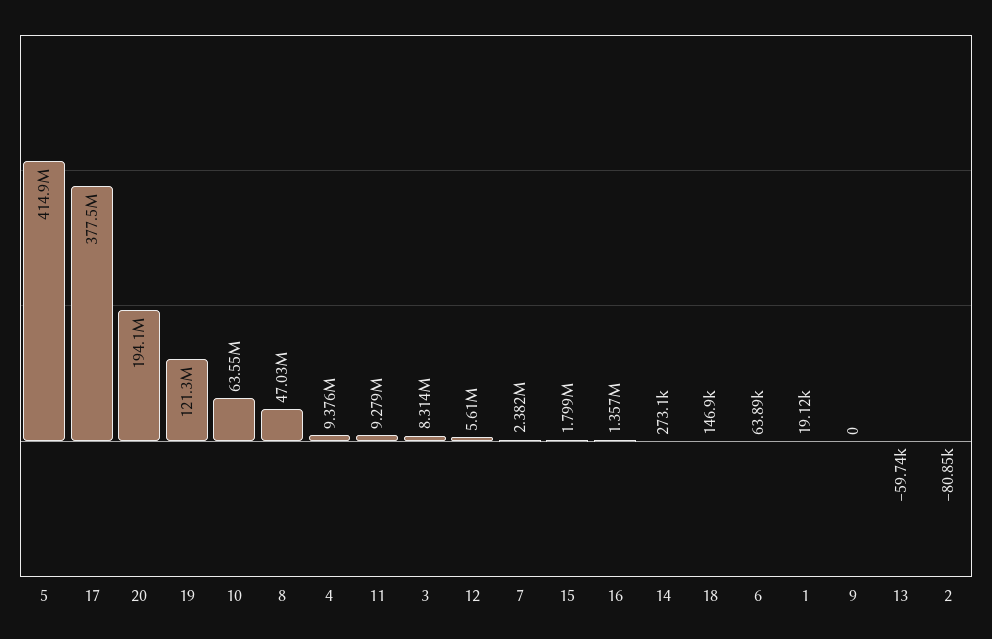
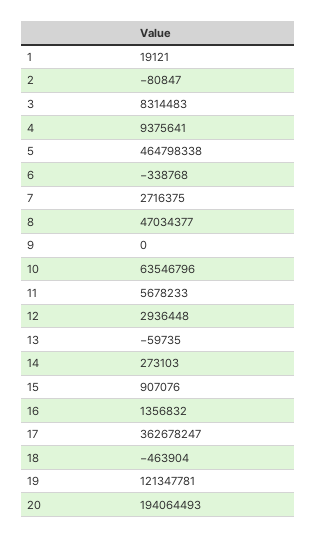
  {
-   "5": 414900000,
+   "5": 464798338,
-   "17": 377500000,
+   "17": 362678247,
    "20": 194064493,
    "19": 121347781,
    "10": 63546796,
    "8": 47034377,
    "4": 9375641,
-   "11": 9279000,
+   "11": 5678233,
    "3": 8314483,
-   "12": 5610000,
+   "12": 2936448,
-   "7": 2382000,
+   "7": 2716375,
-   "15": 1799000,
+   "15": 907076,
    "16": 1356832,
    "14": 273103,
-   "18": 146900,
+   "18": -463904,
-   "6": 63890,
+   "6": -338768,
    "1": 19121,
    "9": 0,
    "13": -59735,
    "2": -80847
  }

